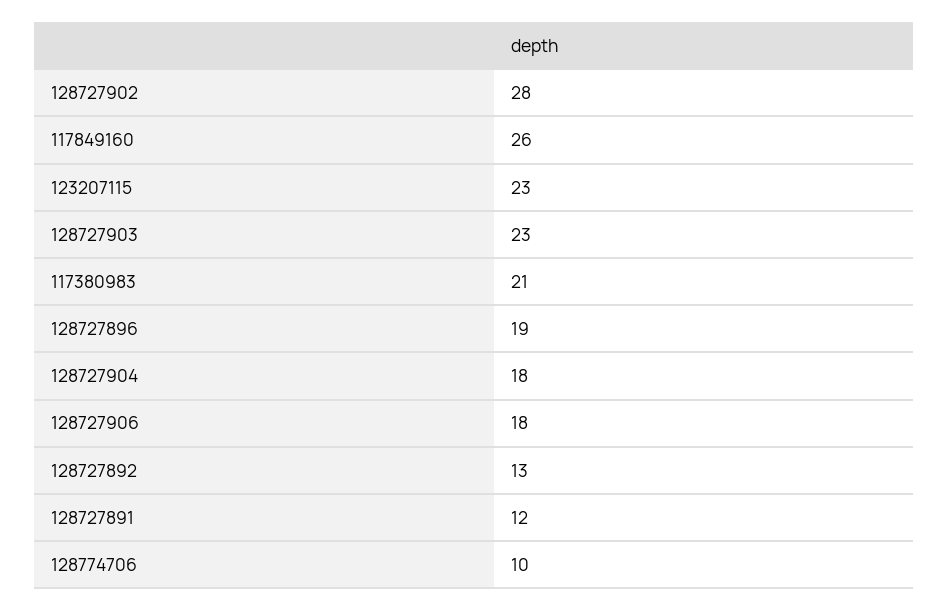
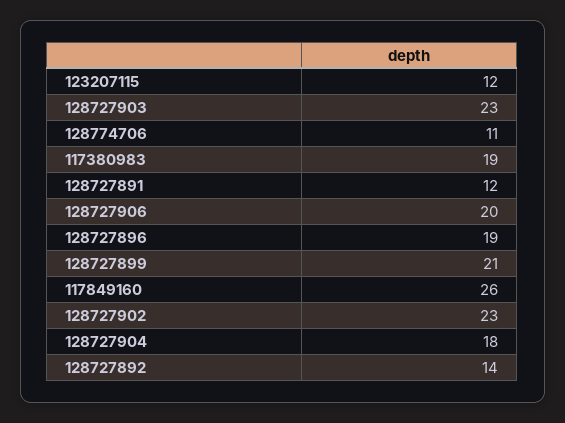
  {
-   "128727902": 28,
+   "128727902": 23,
    "117849160": 26,
-   "123207115": 23,
+   "123207115": 12,
    "128727903": 23,
-   "117380983": 21,
+   "117380983": 19,
    "128727896": 19,
    "128727904": 18,
-   "128727906": 18,
+   "128727906": 20,
-   "128727892": 13,
+   "128727892": 14,
    "128727891": 12,
-   "128774706": 10
+   "128774706": 11,
+   "128727899": 21
  }

